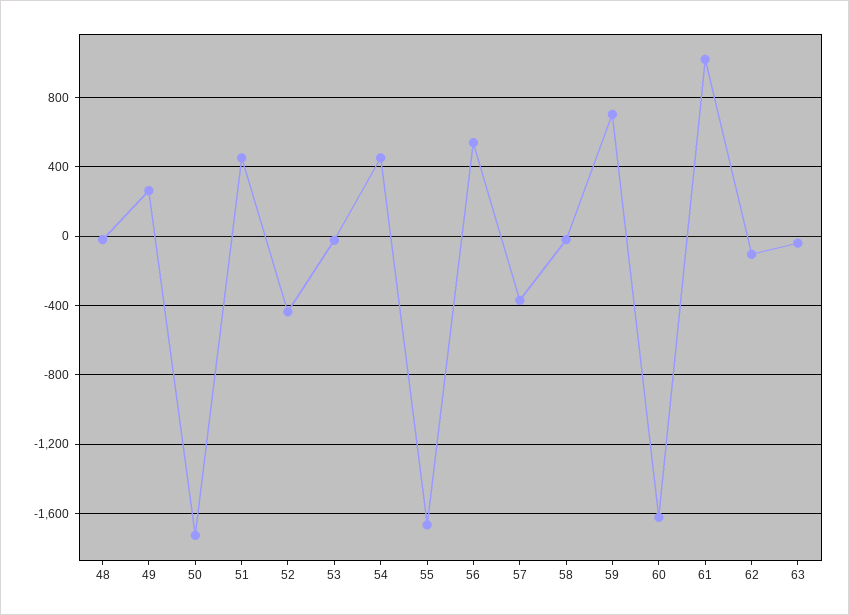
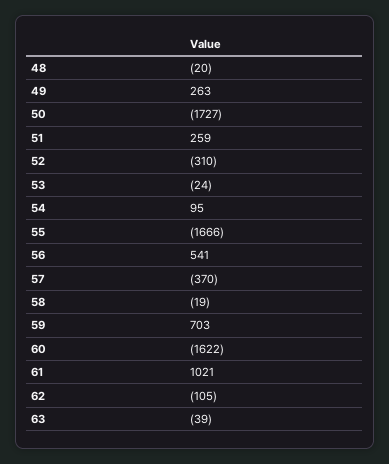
  {
    "48": -20,
    "49": 263,
    "50": -1727,
-   "51": 450,
+   "51": 259,
-   "52": -450,
+   "52": -310,
    "53": -24,
-   "54": 450,
+   "54": 95,
    "55": -1666,
    "56": 541,
    "57": -370,
    "58": -19,
    "59": 703,
    "60": -1622,
    "61": 1021,
    "62": -105,
    "63": -39
  }

